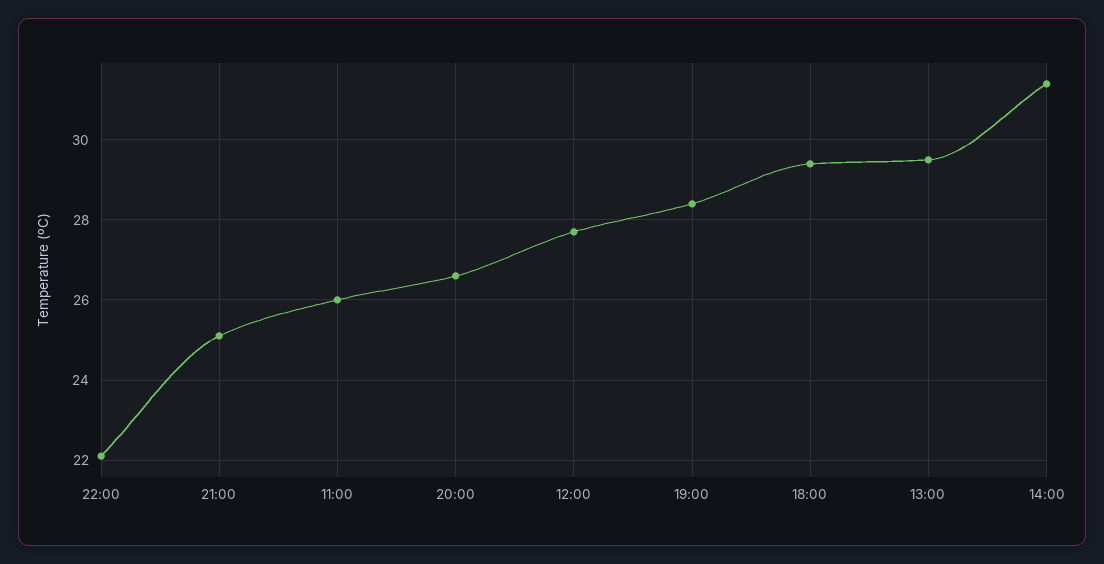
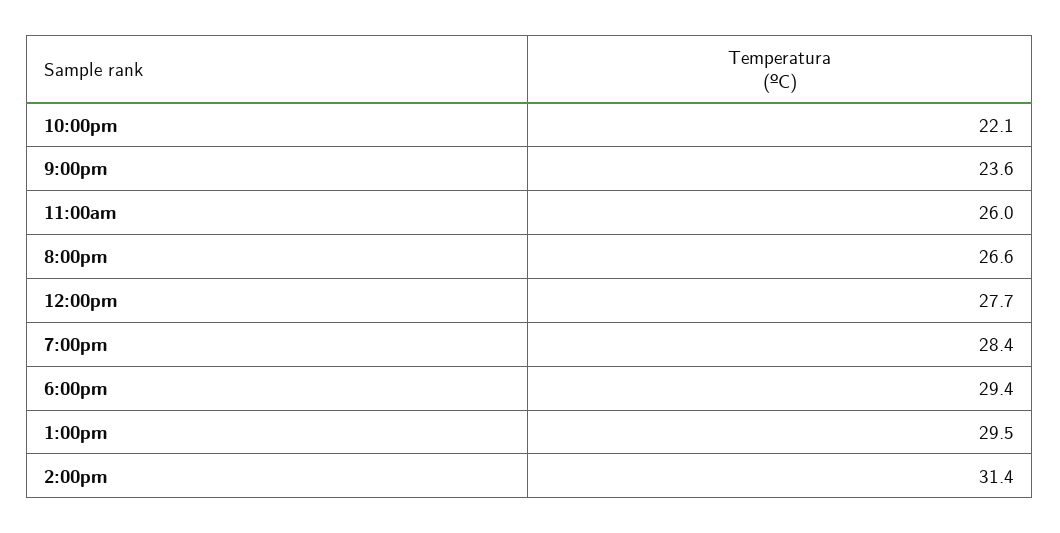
  {
    "22:00": 22.1,
-   "21:00": 25,
+   "21:00": 23.6,
    "11:00": 26,
    "20:00": 26.6,
    "12:00": 27.7,
    "19:00": 28.4,
    "18:00": 29.4,
    "13:00": 29.5,
    "14:00": 31.4
  }

